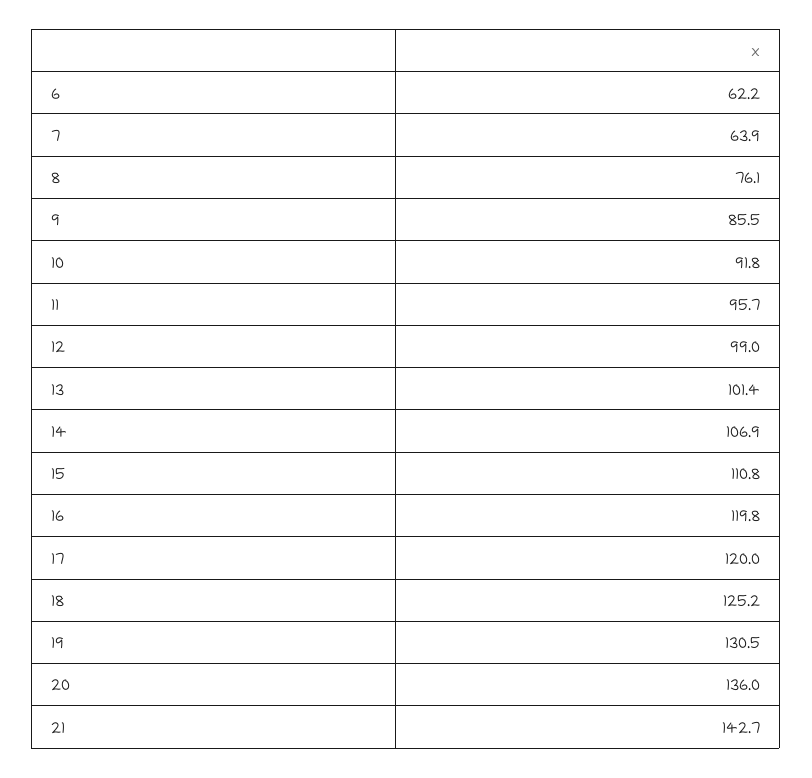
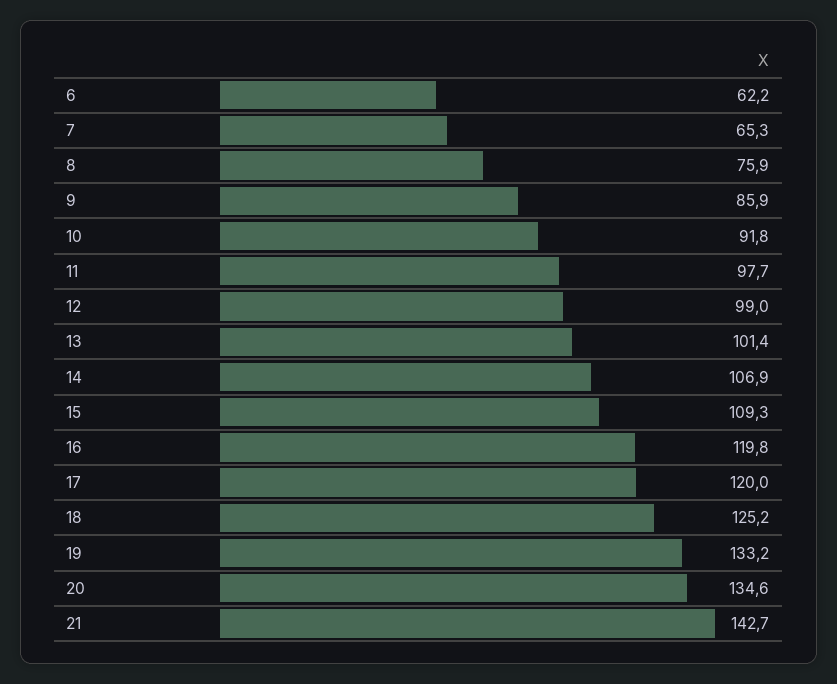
  {
    "6": 62.2,
-   "7": 63.9,
+   "7": 65.3,
-   "8": 76.1,
+   "8": 75.9,
-   "9": 85.5,
+   "9": 85.9,
    "10": 91.8,
-   "11": 95.7,
+   "11": 97.7,
    "12": 99,
    "13": 101.4,
    "14": 106.9,
-   "15": 110.8,
+   "15": 109.3,
    "16": 119.8,
    "17": 120,
    "18": 125.2,
-   "19": 130.5,
+   "19": 133.2,
-   "20": 136,
+   "20": 134.6,
    "21": 142.7
  }

